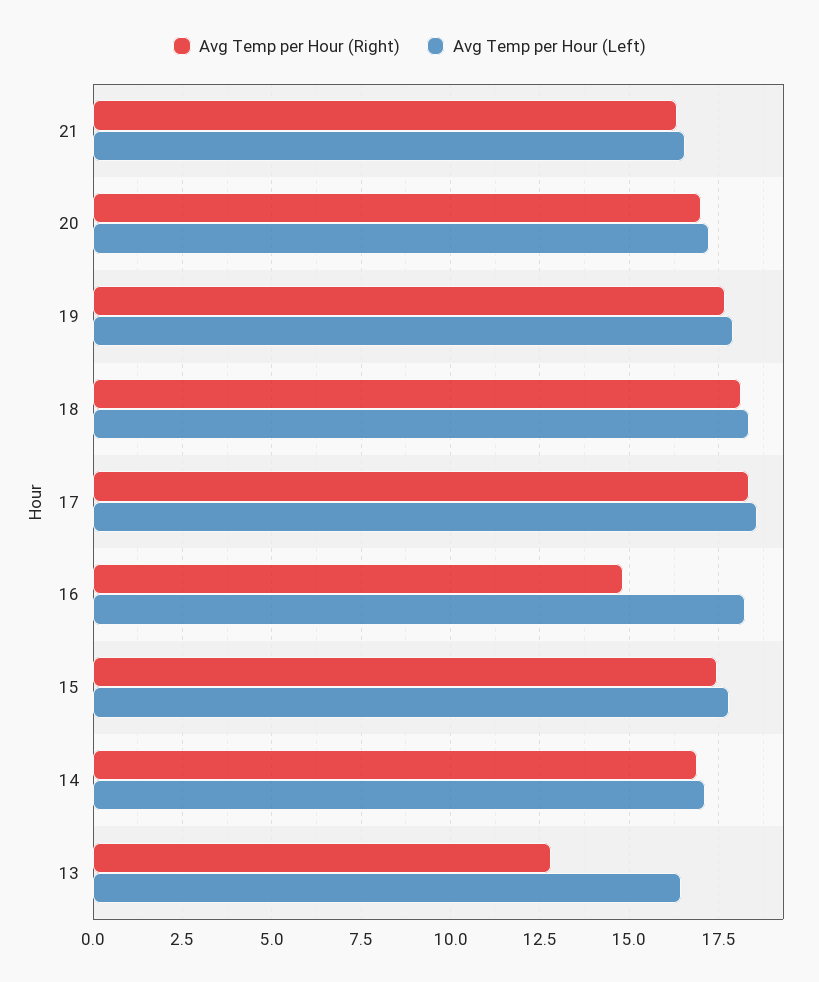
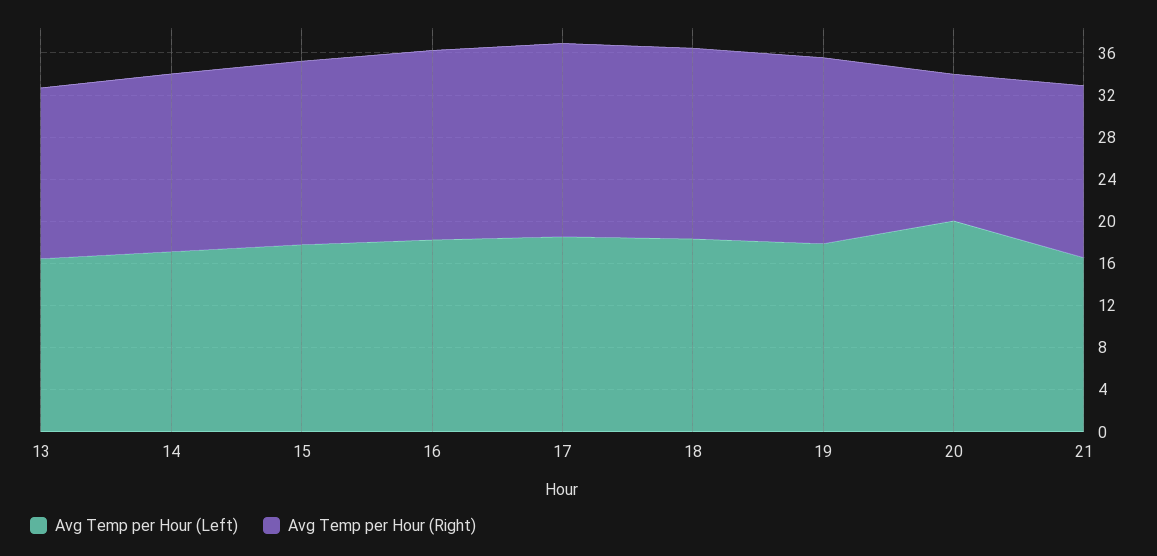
  {
    "Avg Temp per Hour (Right)": {
      "21": 16.25,
-     "20": 17,
+     "20": 14,
      "19": 17.75,
      "18": 18,
      "17": 18.25,
-     "16": 14.75,
+     "16": 18,
      "15": 17.5,
      "14": 17,
-     "13": 12.75
+     "13": 16
    },
    "Avg Temp per Hour (Left)": {
      "21": 16.5,
-     "20": 17.25,
+     "20": 20,
      "19": 18,
      "18": 18.25,
      "17": 18.5,
      "16": 18.25,
      "15": 17.75,
      "14": 17,
      "13": 16.5
    }
  }

